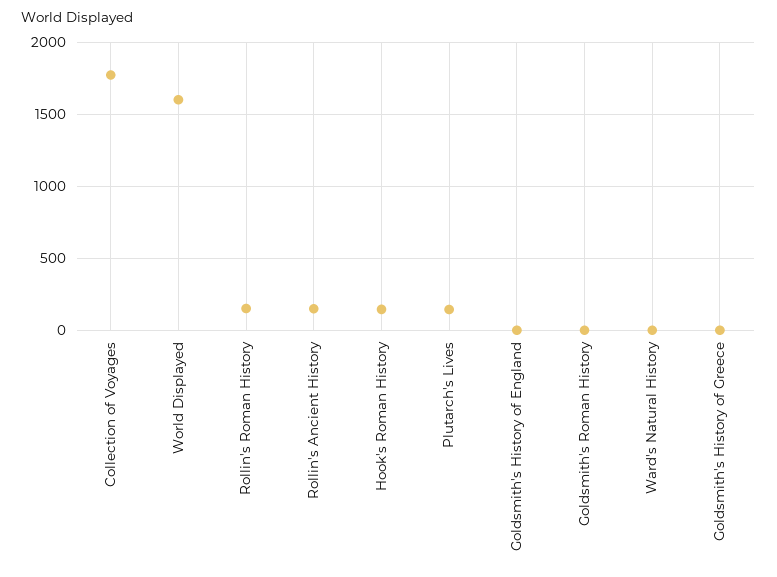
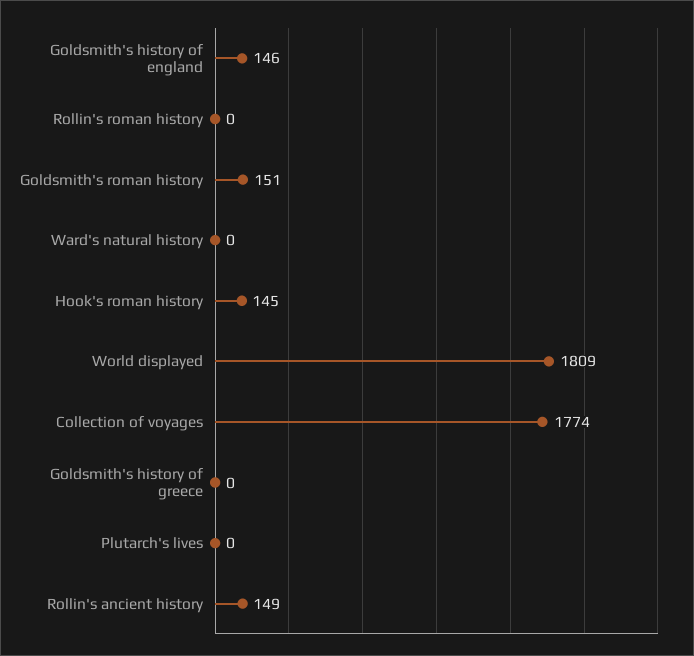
  {
    "Collection of Voyages": 1774,
-   "World Displayed": 1600,
+   "World Displayed": 1809,
-   "Rollin's Roman History": 150,
+   "Rollin's Roman History": 0,
    "Rollin's Ancient History": 149,
    "Hook's Roman History": 145,
-   "Plutarch's Lives": 150,
+   "Plutarch's Lives": 0,
-   "Goldsmith's History of England": 0,
+   "Goldsmith's History of England": 146,
-   "Goldsmith's Roman History": 0,
+   "Goldsmith's Roman History": 151,
    "Ward's Natural History": 0,
    "Goldsmith's History of Greece": 0
  }

